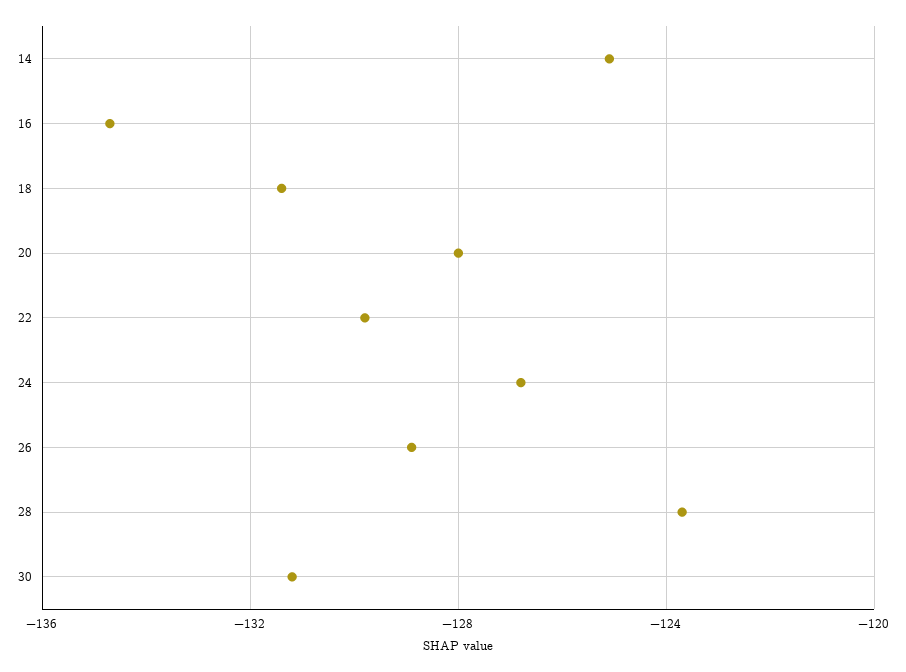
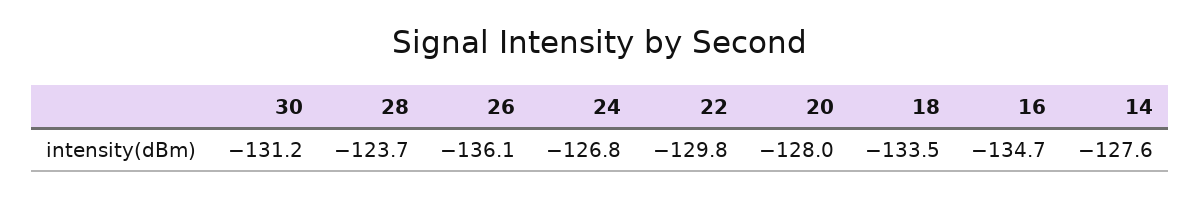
  {
-   "14": -125,
+   "14": -127.6,
    "16": -134.7,
-   "18": -131.5,
+   "18": -133.5,
    "20": -128,
    "22": -129.8,
    "24": -126.8,
-   "26": -129,
+   "26": -136.1,
    "28": -123.7,
    "30": -131.2
  }

